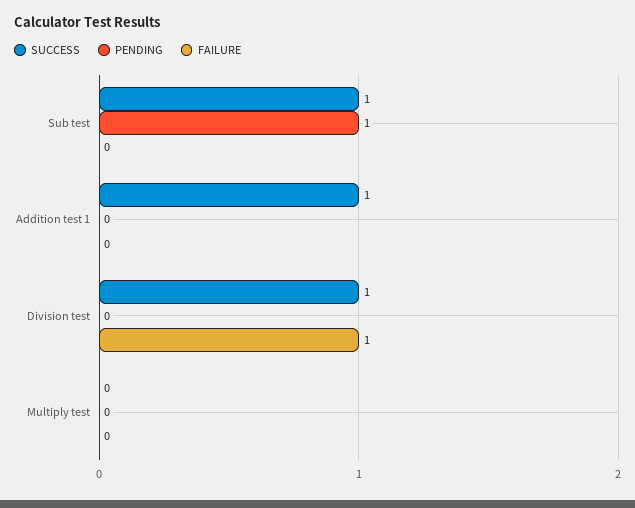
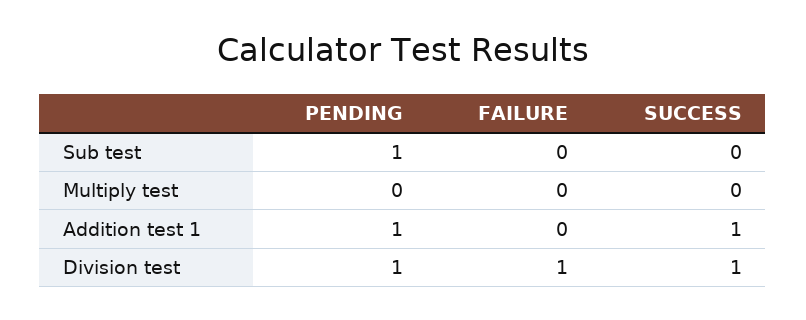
  {
    "SUCCESS": {
-     "Sub test": 1,
+     "Sub test": 0,
      "Addition test 1": 1,
      "Division test": 1,
      "Multiply test": 0
    },
    "PENDING": {
      "Sub test": 1,
-     "Addition test 1": 0,
+     "Addition test 1": 1,
-     "Division test": 0,
+     "Division test": 1,
      "Multiply test": 0
    },
    "FAILURE": {
      "Sub test": 0,
      "Addition test 1": 0,
      "Division test": 1,
      "Multiply test": 0
    }
  }

